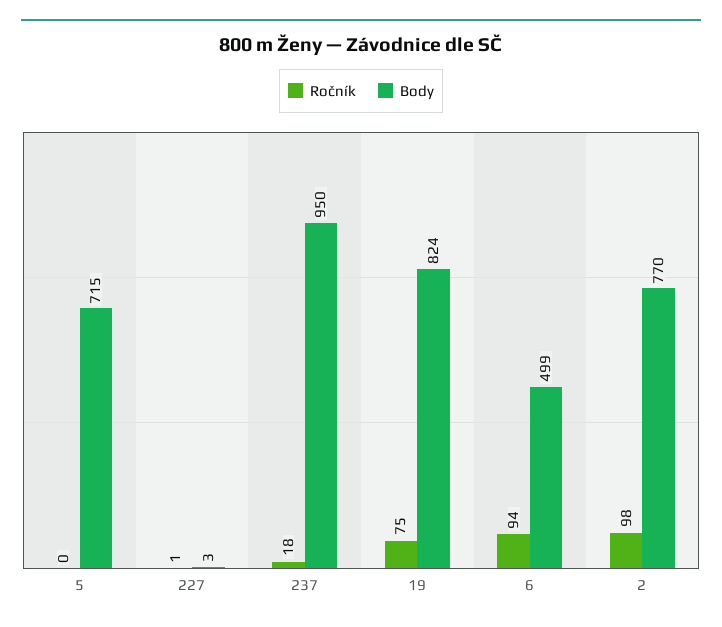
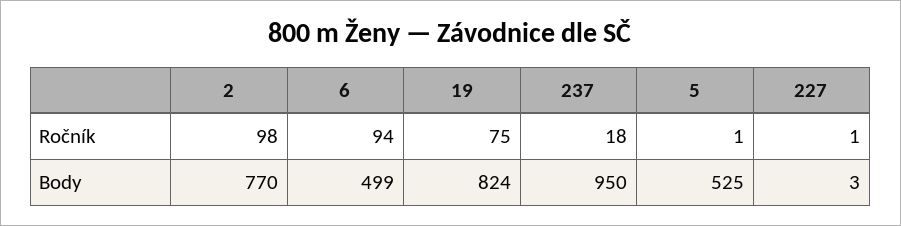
  {
    "Ročník": {
-     "5": 0,
+     "5": 1,
      "227": 1,
      "237": 18,
      "19": 75,
      "6": 94,
      "2": 98
    },
    "Body": {
-     "5": 715,
+     "5": 525,
      "227": 3,
      "237": 950,
      "19": 824,
      "6": 499,
      "2": 770
    }
  }

